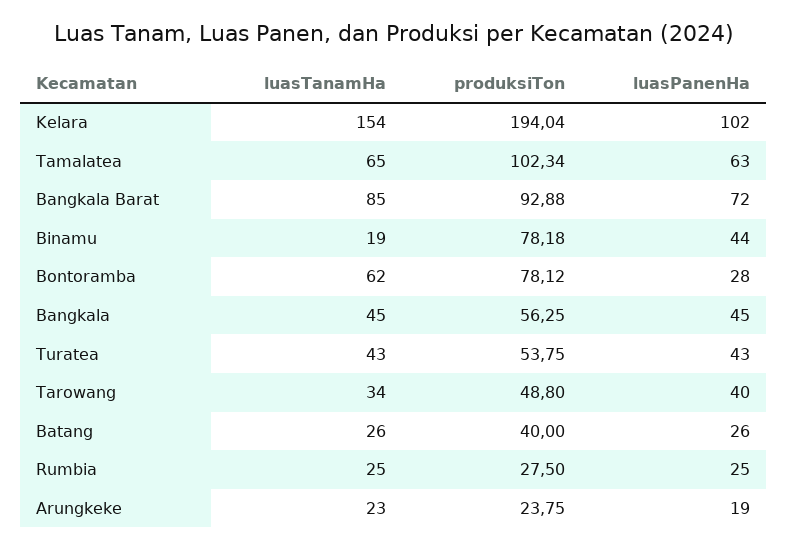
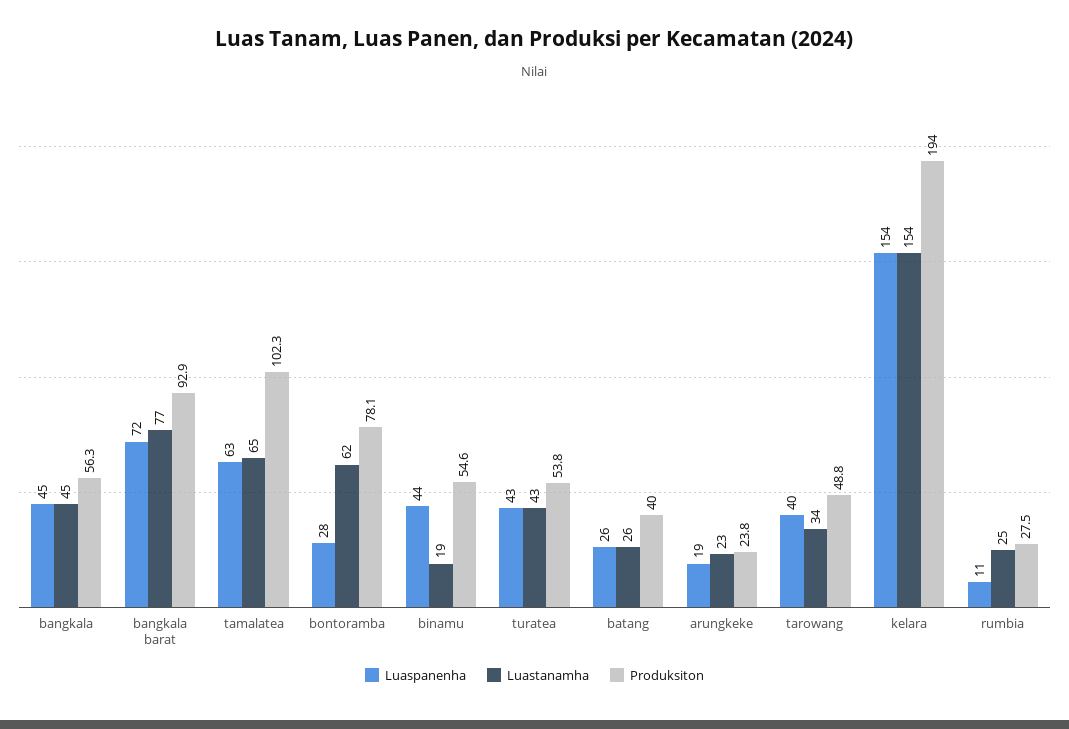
  {
    "luasTanamHa": {
      "Kelara": 154,
      "Tamalatea": 65,
-     "Bangkala Barat": 85,
+     "Bangkala Barat": 77,
      "Binamu": 19,
      "Bontoramba": 62,
      "Bangkala": 45,
      "Turatea": 43,
      "Tarowang": 34,
      "Batang": 26,
      "Rumbia": 25,
      "Arungkeke": 23
    },
    "produksiTon": {
      "Kelara": 194.04,
      "Tamalatea": 102.34,
      "Bangkala Barat": 92.88,
-     "Binamu": 78.18,
+     "Binamu": 54.6,
      "Bontoramba": 78.12,
      "Bangkala": 56.25,
      "Turatea": 53.75,
      "Tarowang": 48.8,
      "Batang": 40,
      "Rumbia": 27.5,
      "Arungkeke": 23.75
    },
    "luasPanenHa": {
-     "Kelara": 102,
+     "Kelara": 154,
      "Tamalatea": 63,
      "Bangkala Barat": 72,
      "Binamu": 44,
      "Bontoramba": 28,
      "Bangkala": 45,
      "Turatea": 43,
      "Tarowang": 40,
      "Batang": 26,
-     "Rumbia": 25,
+     "Rumbia": 11,
      "Arungkeke": 19
    }
  }

